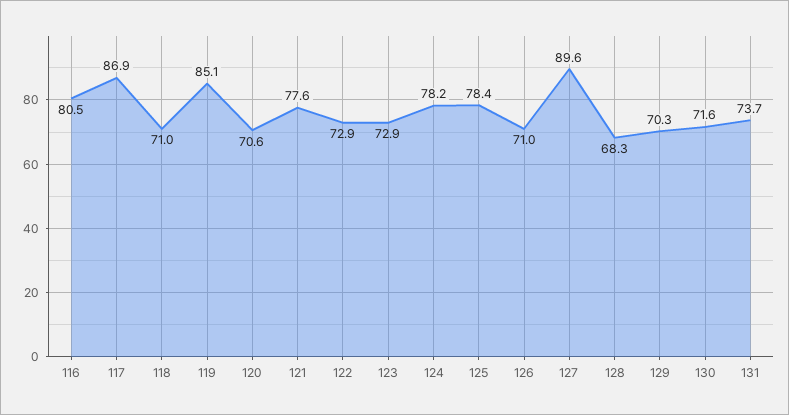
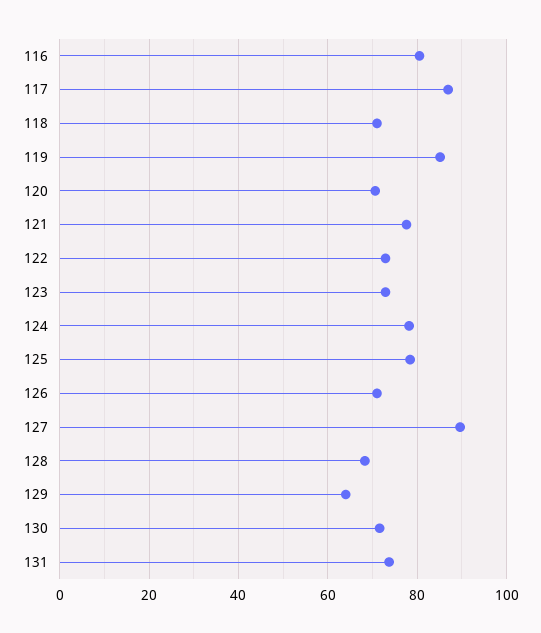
  {
    "116": 80.5,
    "117": 86.9,
    "118": 71,
    "119": 85.1,
    "120": 70.6,
    "121": 77.6,
    "122": 72.9,
    "123": 72.9,
    "124": 78.2,
    "125": 78.4,
    "126": 71,
    "127": 89.6,
    "128": 68.3,
-   "129": 70.3,
+   "129": 64,
    "130": 71.6,
    "131": 73.7
  }

